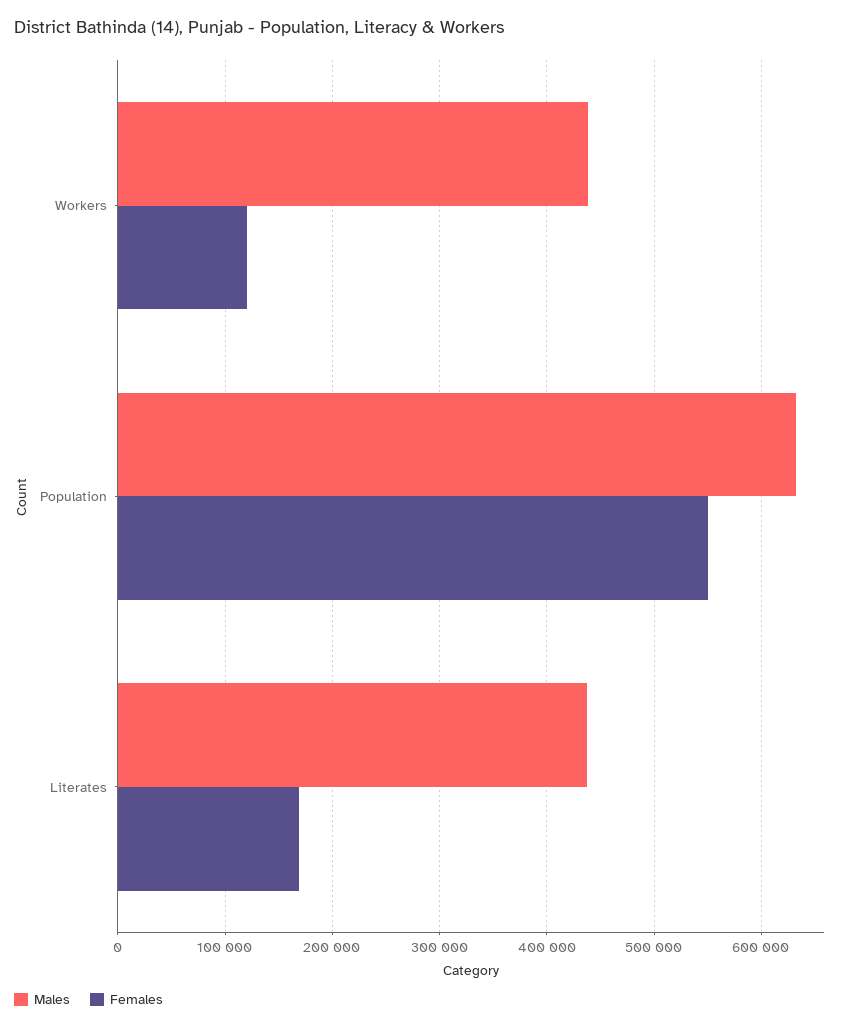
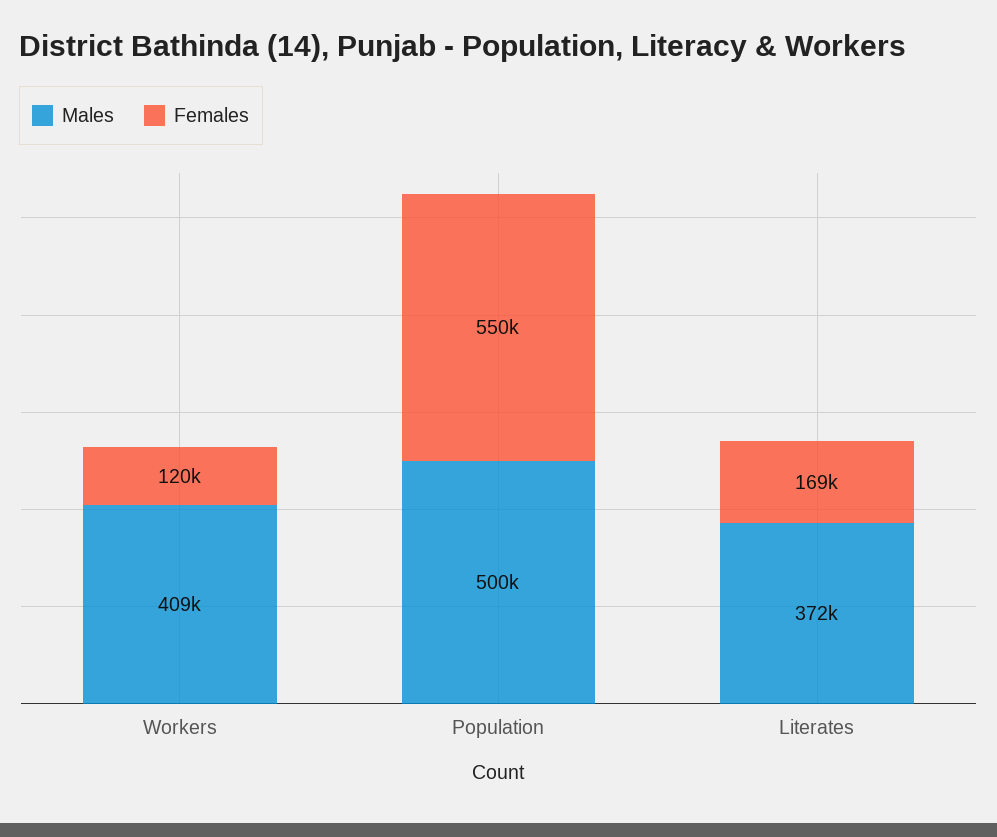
  {
    "Males": {
-     "Workers": 440000,
+     "Workers": 409000,
-     "Population": 630000,
+     "Population": 500000,
-     "Literates": 440000
+     "Literates": 372000
    },
    "Females": {
      "Workers": 120000,
      "Population": 550000,
      "Literates": 169000
    }
  }

